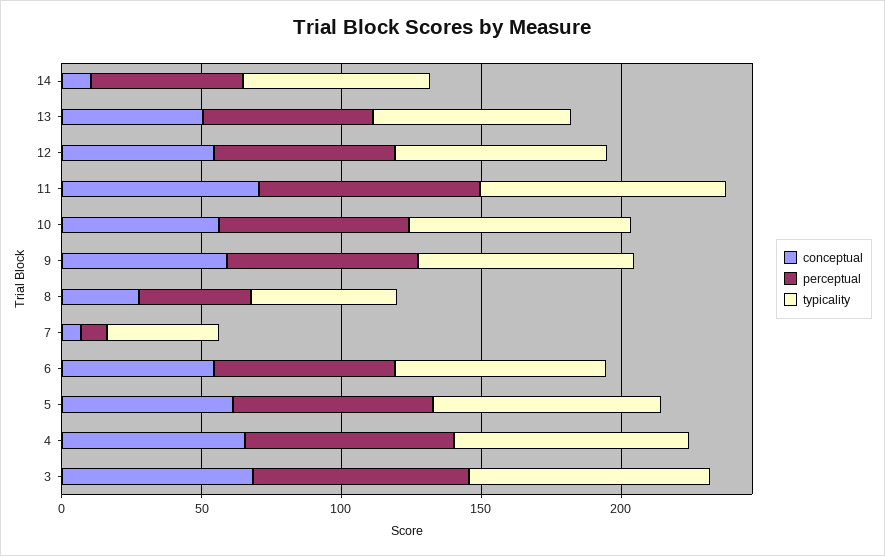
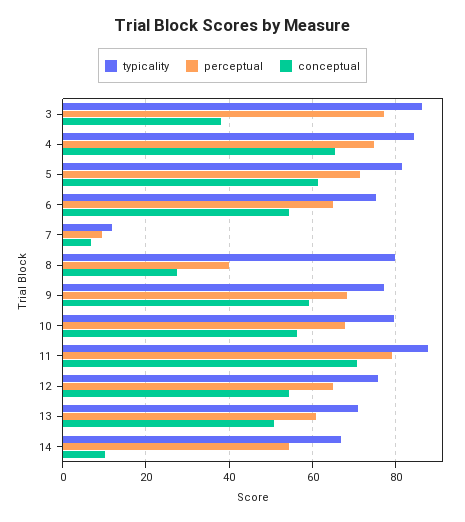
  {
    "conceptual": {
      "14": 10,
      "13": 50,
      "12": 54,
      "11": 70,
      "10": 56,
      "9": 60,
      "8": 28,
      "7": 6,
      "6": 54,
      "5": 62,
      "4": 66,
-     "3": 70
+     "3": 38
    },
    "perceptual": {
      "14": 54,
      "13": 60,
      "12": 64,
      "11": 80,
      "10": 68,
      "9": 68,
      "8": 40,
      "7": 10,
      "6": 64,
      "5": 72,
      "4": 74,
      "3": 78
    },
    "typicality": {
      "14": 66,
      "13": 70,
      "12": 76,
      "11": 88,
      "10": 80,
      "9": 78,
-     "8": 50,
+     "8": 80,
-     "7": 40,
+     "7": 12,
      "6": 76,
      "5": 82,
      "4": 84,
      "3": 86
    }
  }

